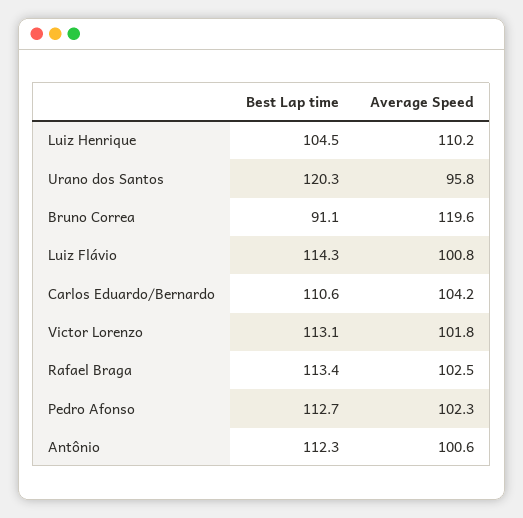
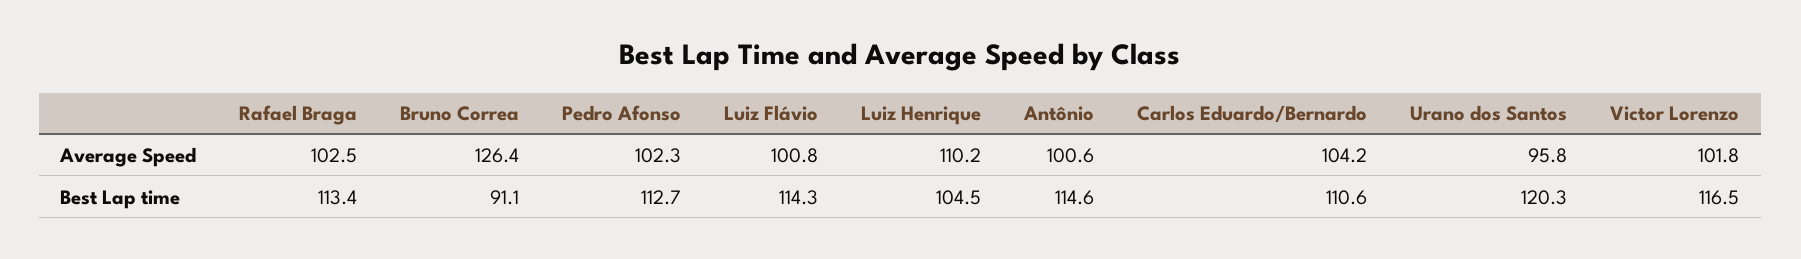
  {
    "Best Lap time": {
      "Luiz Henrique": 104.5,
      "Urano dos Santos": 120.3,
      "Bruno Correa": 91.1,
      "Luiz Flávio": 114.3,
      "Carlos Eduardo/Bernardo": 110.6,
-     "Victor Lorenzo": 113.1,
+     "Victor Lorenzo": 116.5,
      "Rafael Braga": 113.4,
      "Pedro Afonso": 112.7,
-     "Antônio": 112.3
+     "Antônio": 114.6
    },
    "Average Speed": {
      "Luiz Henrique": 110.2,
      "Urano dos Santos": 95.8,
-     "Bruno Correa": 119.6,
+     "Bruno Correa": 126.4,
      "Luiz Flávio": 100.8,
      "Carlos Eduardo/Bernardo": 104.2,
      "Victor Lorenzo": 101.8,
      "Rafael Braga": 102.5,
      "Pedro Afonso": 102.3,
      "Antônio": 100.6
    }
  }

